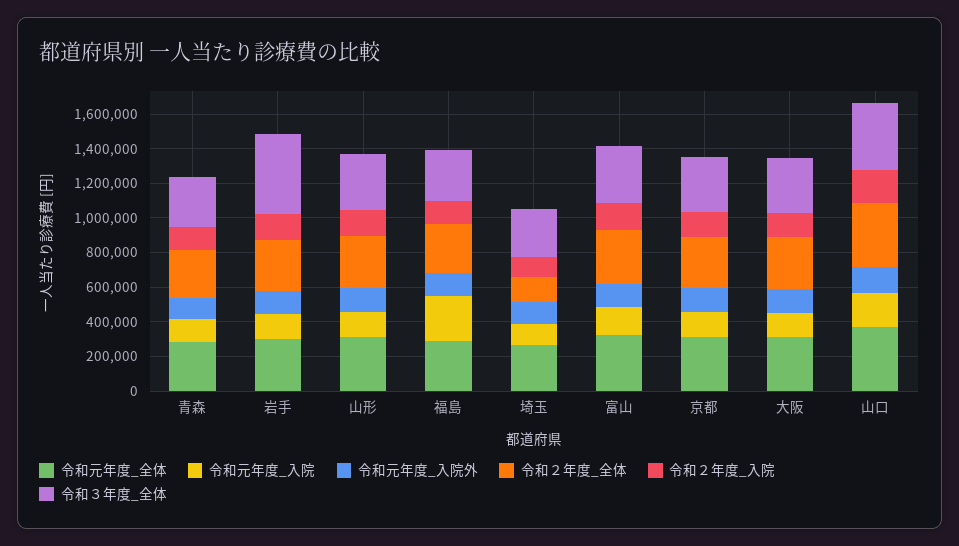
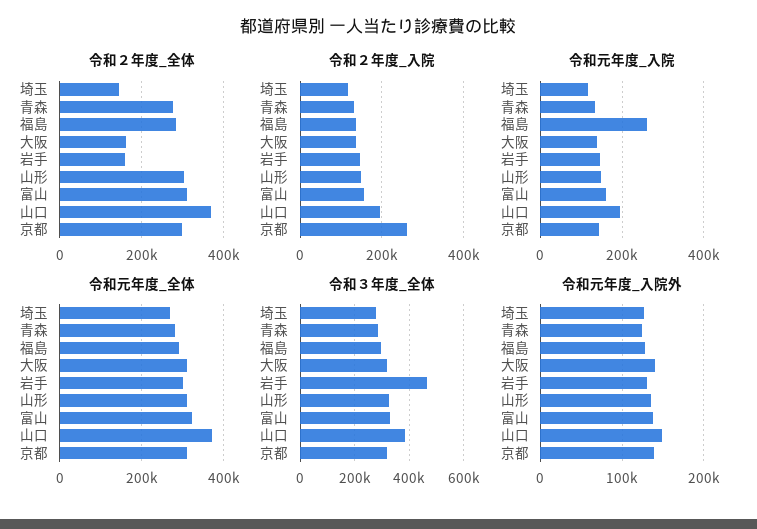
  {
    "令和元年度_全体": {
      "青森": 280000,
      "岩手": 300000,
      "山形": 300000,
      "福島": 300000,
      "埼玉": 260000,
      "富山": 320000,
      "京都": 320000,
      "大阪": 320000,
      "山口": 380000
    },
    "令和元年度_入院": {
      "青森": 140000,
      "岩手": 140000,
      "山形": 140000,
      "福島": 260000,
      "埼玉": 120000,
      "富山": 160000,
      "京都": 140000,
      "大阪": 140000,
      "山口": 200000
    },
    "令和元年度_入院外": {
      "青森": 120000,
      "岩手": 130000,
      "山形": 140000,
      "福島": 130000,
      "埼玉": 130000,
      "富山": 140000,
      "京都": 140000,
      "大阪": 140000,
      "山口": 150000
    },
    "令和２年度_全体": {
      "青森": 280000,
-     "岩手": 300000,
+     "岩手": 160000,
      "山形": 300000,
      "福島": 280000,
      "埼玉": 140000,
      "富山": 320000,
      "京都": 300000,
-     "大阪": 300000,
+     "大阪": 160000,
      "山口": 360000
    },
    "令和２年度_入院": {
      "青森": 140000,
      "岩手": 140000,
      "山形": 140000,
      "福島": 140000,
      "埼玉": 120000,
      "富山": 160000,
-     "京都": 150000,
+     "京都": 260000,
      "大阪": 140000,
      "山口": 200000
    },
    "令和３年度_全体": {
      "青森": 275000,
      "岩手": 475000,
      "山形": 325000,
      "福島": 300000,
      "埼玉": 275000,
      "富山": 325000,
      "京都": 325000,
      "大阪": 325000,
      "山口": 375000
    }
  }

